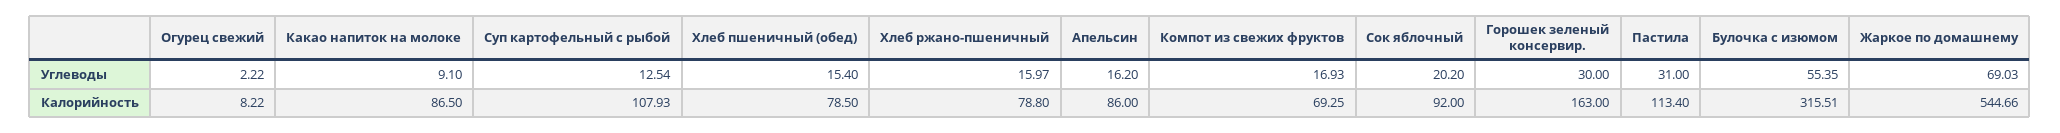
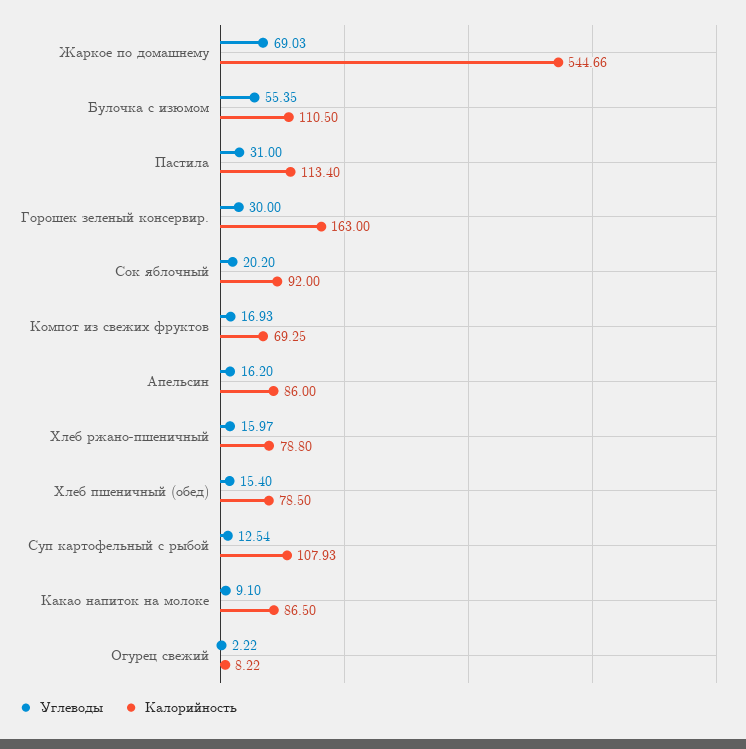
  {
    "Углеводы": {
      "Огурец свежий": 2.22,
      "Какао напиток на молоке": 9.1,
      "Суп картофельный с рыбой": 12.54,
      "Хлеб пшеничный (обед)": 15.4,
      "Хлеб ржано-пшеничный": 15.97,
      "Апельсин": 16.2,
      "Компот из свежих фруктов": 16.93,
      "Сок яблочный": 20.2,
      "Горошек зеленый консервир.": 30,
      "Пастила": 31,
      "Булочка с изюмом": 55.35,
      "Жаркое по домашнему": 69.03
    },
    "Калорийность": {
      "Огурец свежий": 8.22,
      "Какао напиток на молоке": 86.5,
      "Суп картофельный с рыбой": 107.93,
      "Хлеб пшеничный (обед)": 78.5,
      "Хлеб ржано-пшеничный": 78.8,
      "Апельсин": 86,
      "Компот из свежих фруктов": 69.25,
      "Сок яблочный": 92,
      "Горошек зеленый консервир.": 163,
      "Пастила": 113.4,
-     "Булочка с изюмом": 315.51,
+     "Булочка с изюмом": 110.5,
      "Жаркое по домашнему": 544.66
    }
  }

